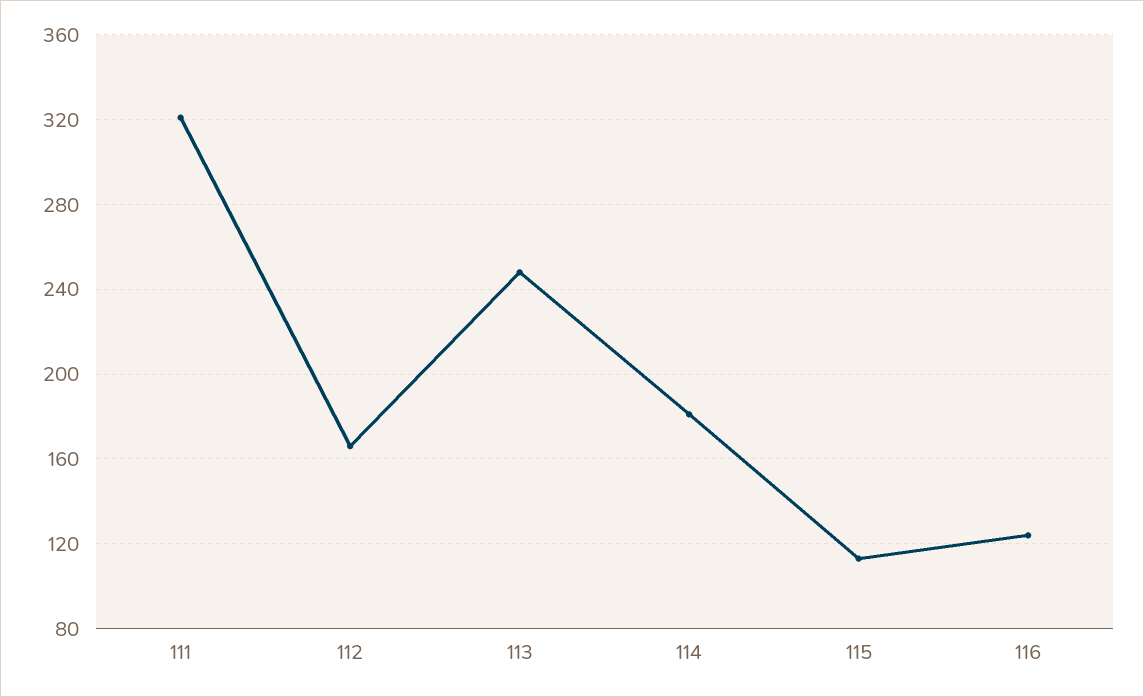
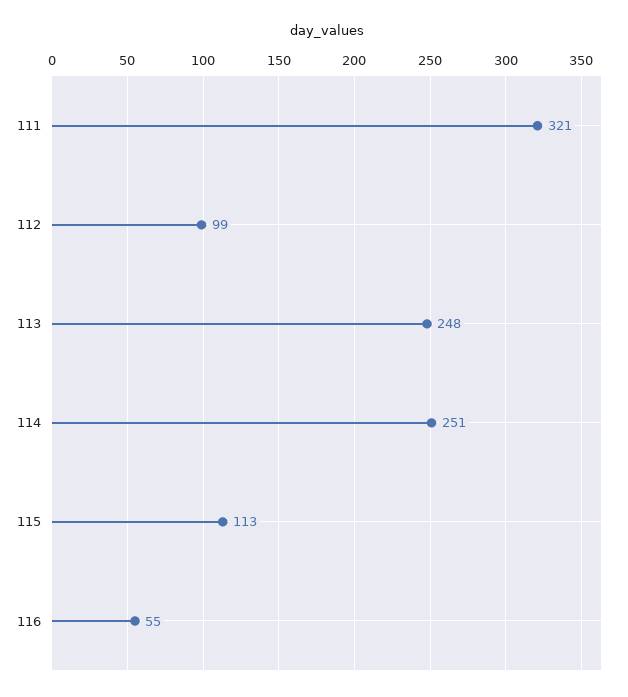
  {
    "111": 321,
-   "112": 165,
+   "112": 99,
    "113": 248,
-   "114": 180,
+   "114": 251,
    "115": 113,
-   "116": 125
+   "116": 55
  }

